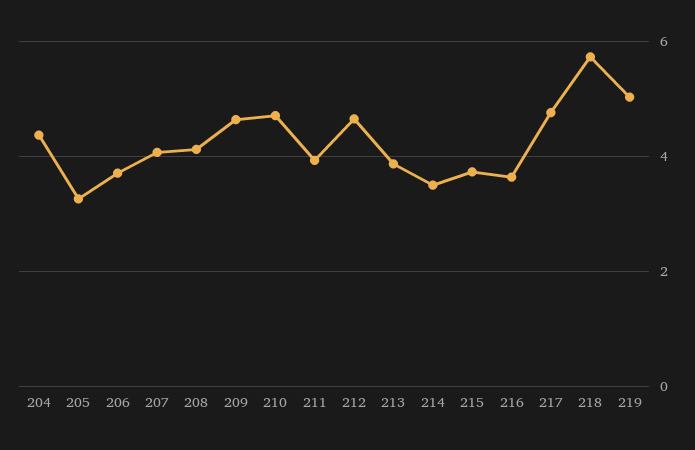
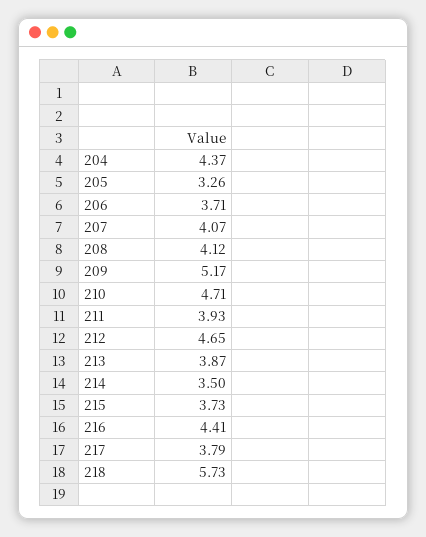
  {
    "204": 4.37,
    "205": 3.26,
    "206": 3.71,
    "207": 4.07,
    "208": 4.12,
-   "209": 4.6,
+   "209": 5.17,
    "210": 4.71,
    "211": 3.93,
    "212": 4.65,
    "213": 3.87,
    "214": 3.5,
    "215": 3.73,
-   "216": 3.6,
+   "216": 4.41,
-   "217": 4.8,
+   "217": 3.79,
-   "218": 5.73,
+   "218": 5.73
-   "219": 5
  }

